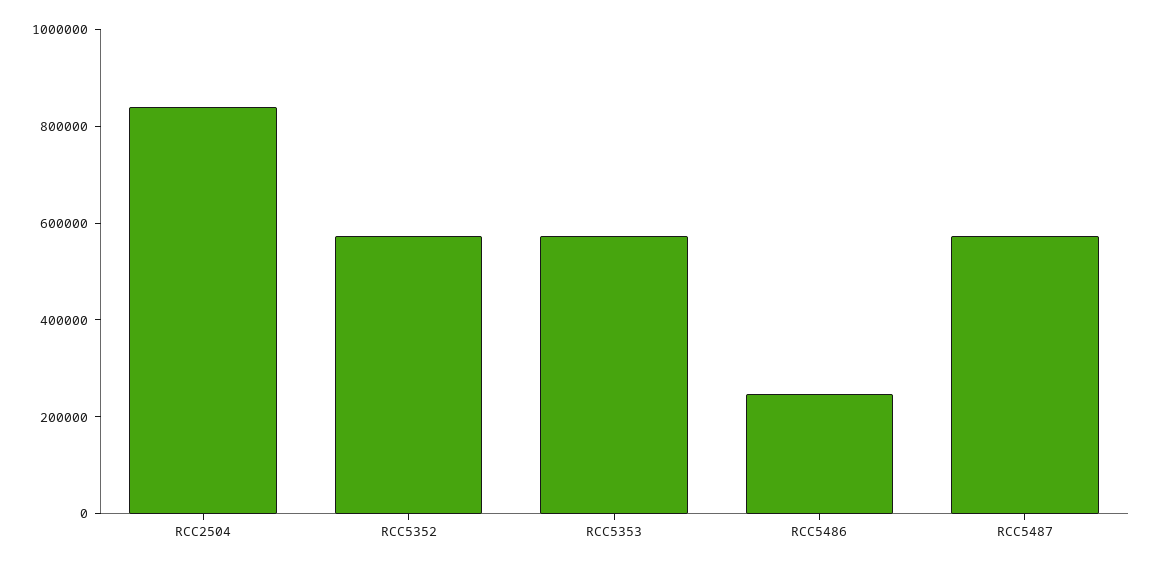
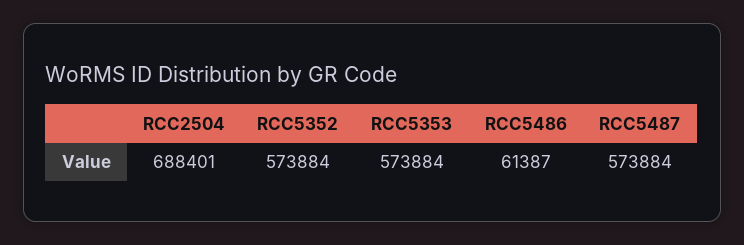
  {
-   "RCC2504": 850000,
+   "RCC2504": 688401,
    "RCC5352": 573884,
    "RCC5353": 573884,
-   "RCC5486": 250000,
+   "RCC5486": 61387,
    "RCC5487": 573884
  }

